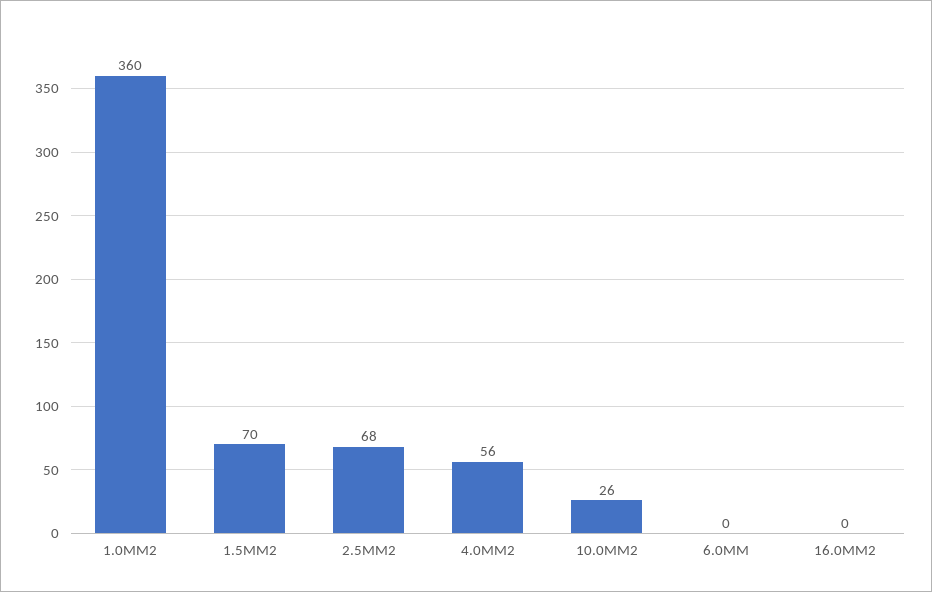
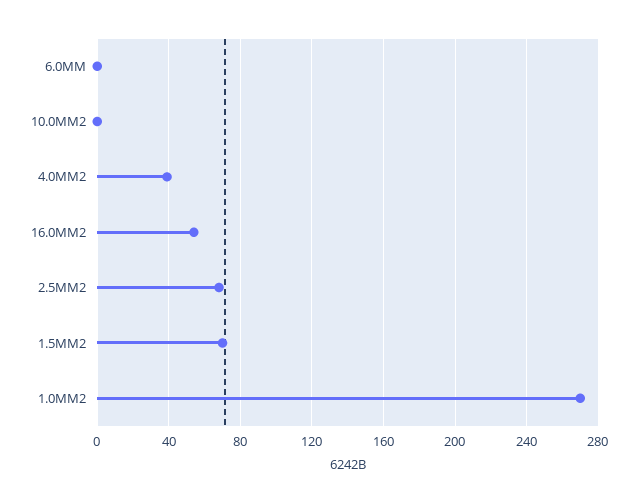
  {
-   "1.0MM2": 360,
+   "1.0MM2": 270,
    "1.5MM2": 70,
    "2.5MM2": 68,
-   "4.0MM2": 56,
+   "4.0MM2": 40,
-   "10.0MM2": 26,
+   "10.0MM2": 0,
    "6.0MM": 0,
-   "16.0MM2": 0
+   "16.0MM2": 55
  }

